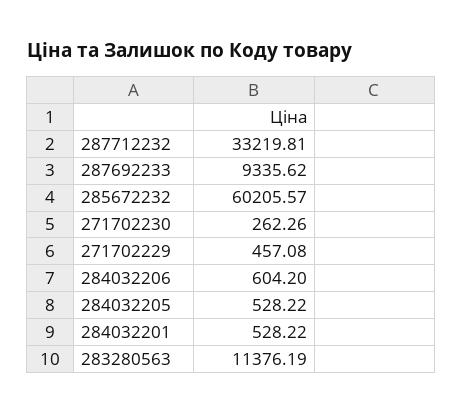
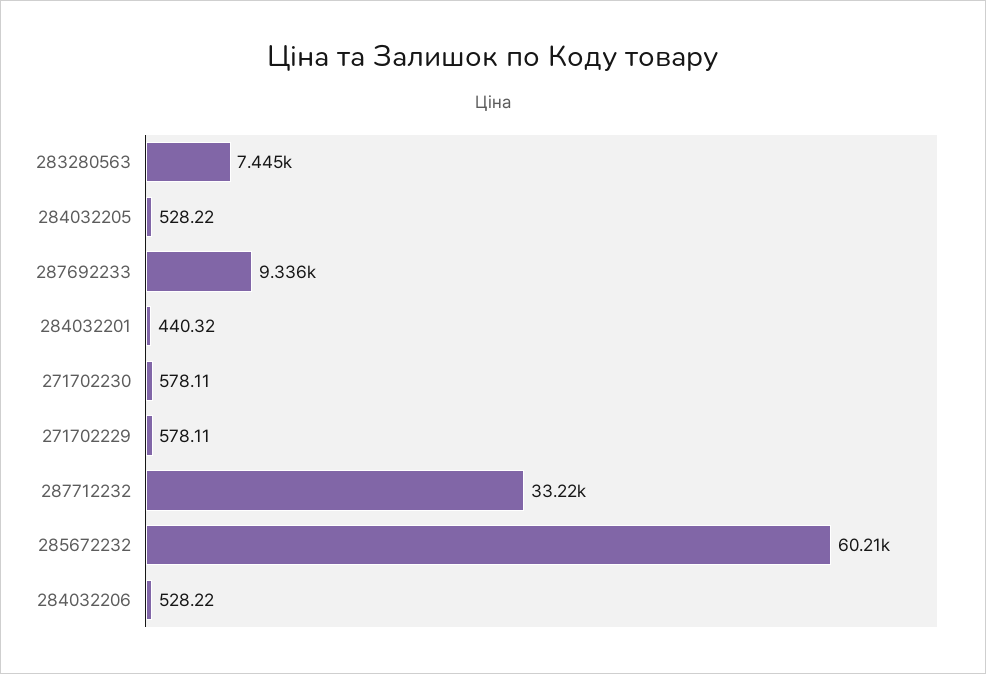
  {
    "287712232": 33219.81,
    "287692233": 9335.62,
    "285672232": 60205.57,
-   "271702230": 262.26,
+   "271702230": 578.11,
-   "271702229": 457.08,
+   "271702229": 578.11,
-   "284032206": 604.2,
+   "284032206": 528.22,
    "284032205": 528.22,
-   "284032201": 528.22,
+   "284032201": 440.32,
-   "283280563": 11376.19
+   "283280563": 7445
  }

